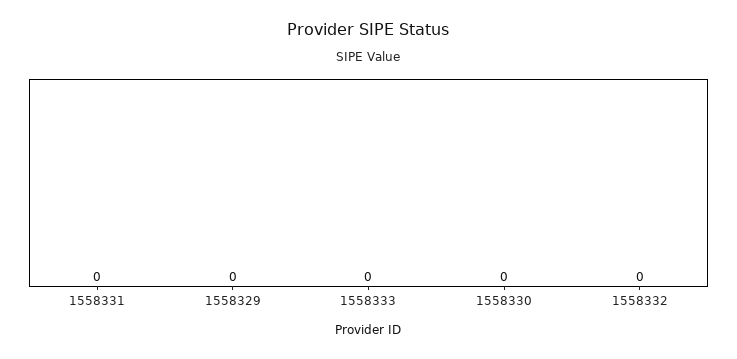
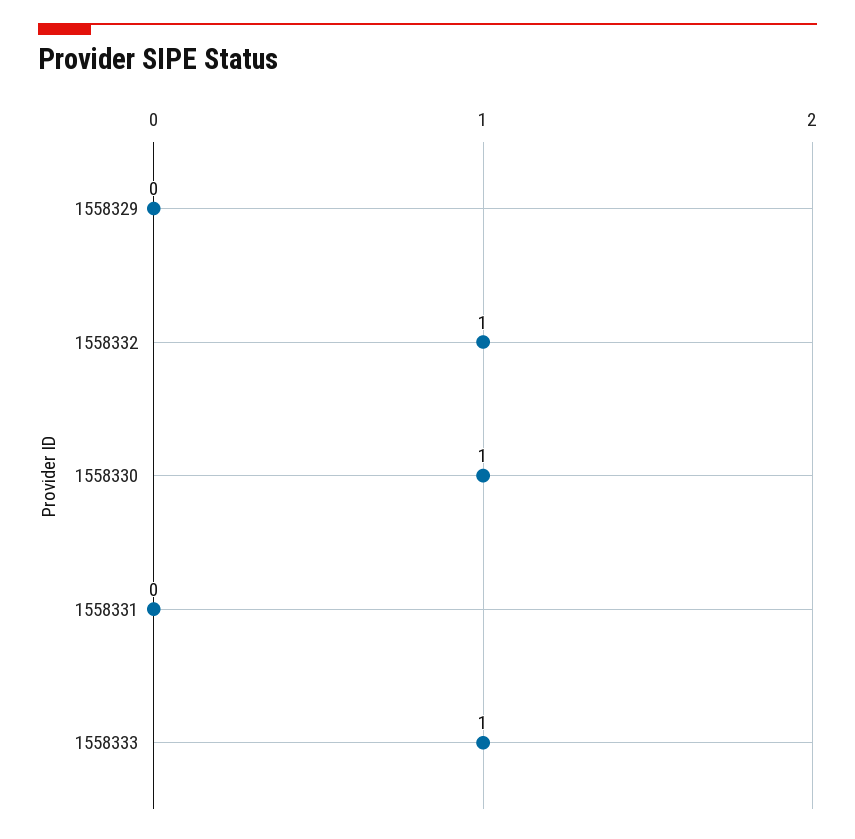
  {
    "1558331": 0,
    "1558329": 0,
-   "1558333": 0,
+   "1558333": 1,
-   "1558330": 0,
+   "1558330": 1,
-   "1558332": 0
+   "1558332": 1
  }

